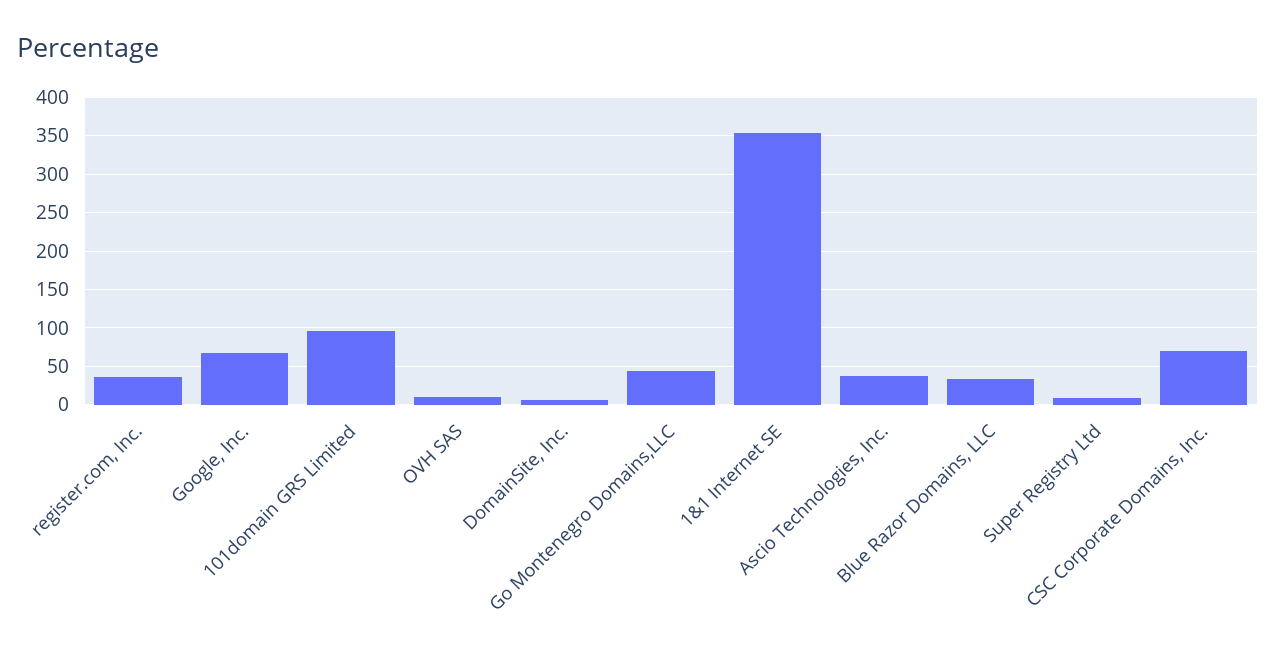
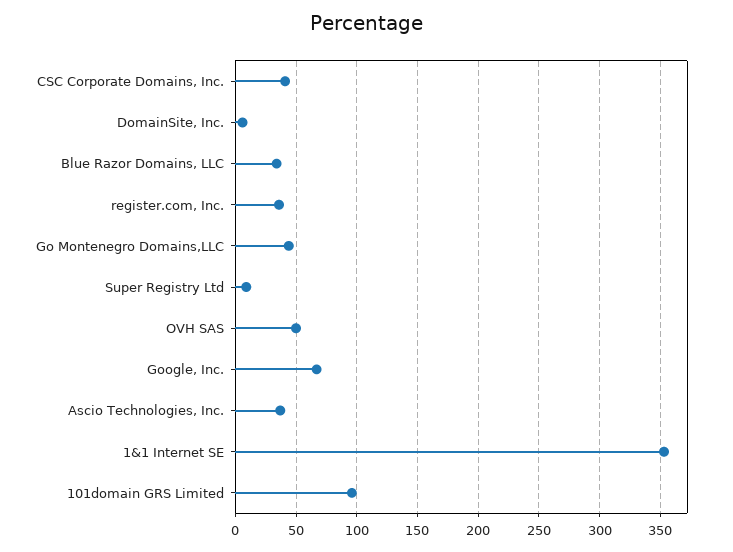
  {
    "register.com, Inc.": 35,
    "Google, Inc.": 65,
    "101domain GRS Limited": 95,
-   "OVH SAS": 10,
+   "OVH SAS": 50,
    "DomainSite, Inc.": 5,
    "Go Montenegro Domains,LLC": 45,
    "1&1 Internet SE": 355,
    "Ascio Technologies, Inc.": 35,
    "Blue Razor Domains, LLC": 35,
    "Super Registry Ltd": 10,
-   "CSC Corporate Domains, Inc.": 70
+   "CSC Corporate Domains, Inc.": 40
  }

